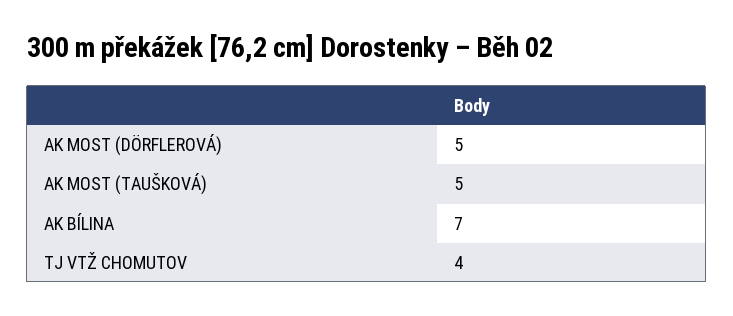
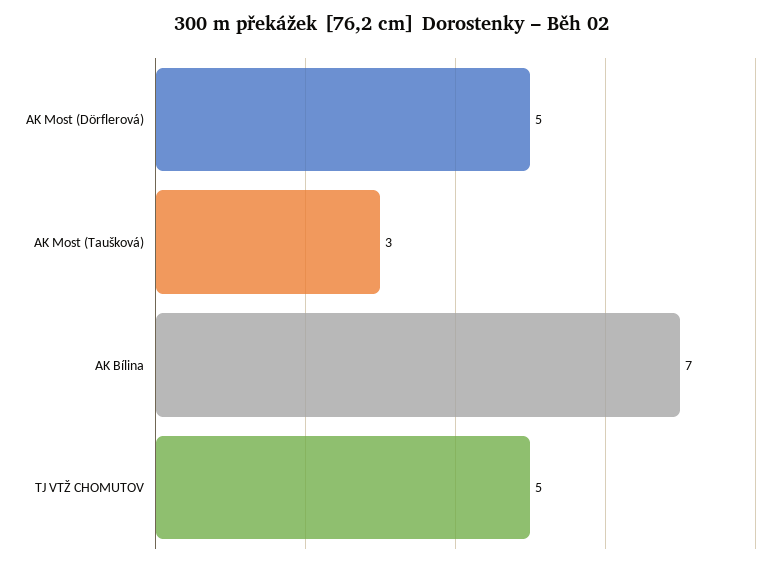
  {
    "AK MOST (DÖRFLEROVÁ)": 5,
-   "AK MOST (TAUŠKOVÁ)": 5,
+   "AK MOST (TAUŠKOVÁ)": 3,
    "AK BÍLINA": 7,
-   "TJ VTŽ CHOMUTOV": 4
+   "TJ VTŽ CHOMUTOV": 5
  }

